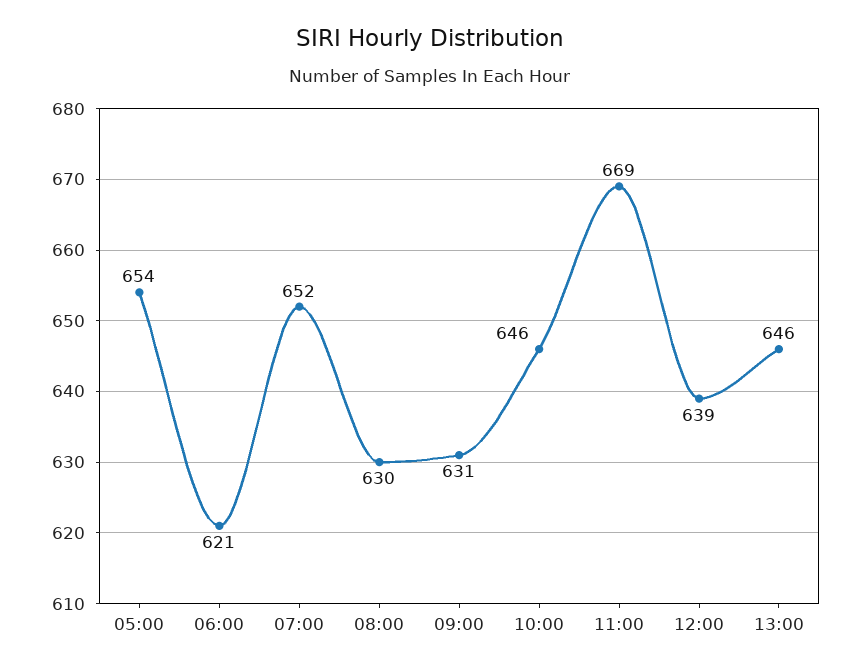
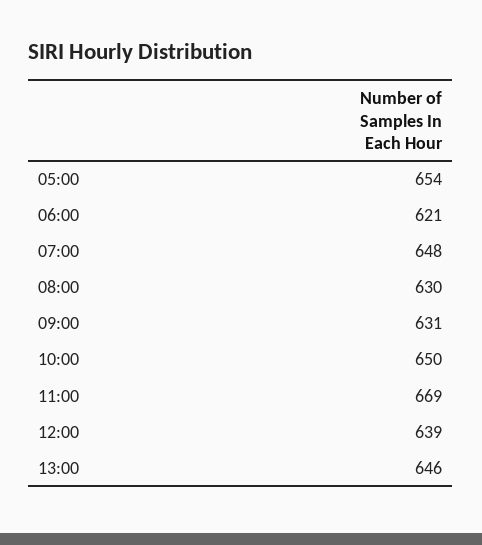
  {
    "05:00": 654,
    "06:00": 621,
-   "07:00": 652,
+   "07:00": 648,
    "08:00": 630,
    "09:00": 631,
-   "10:00": 646,
+   "10:00": 650,
    "11:00": 669,
    "12:00": 639,
    "13:00": 646
  }

